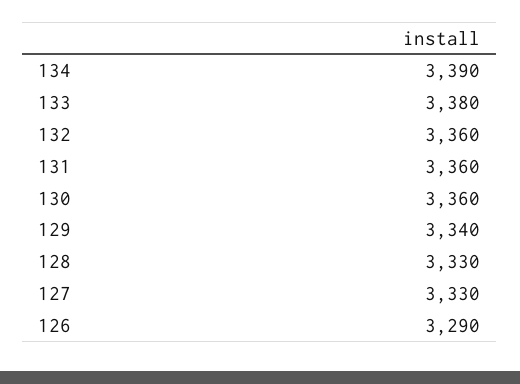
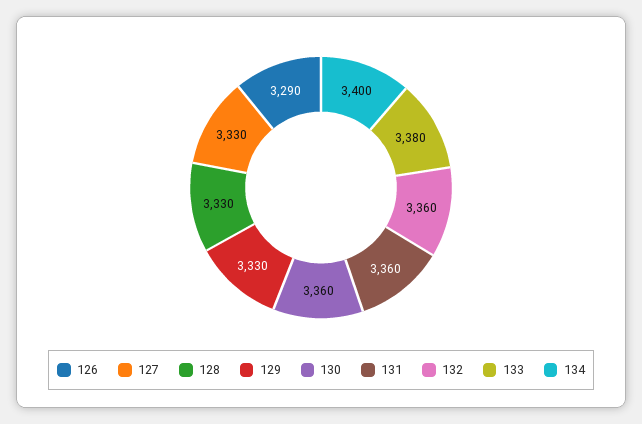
  {
-   "134": 3390,
+   "134": 3400,
    "133": 3380,
    "132": 3360,
    "131": 3360,
    "130": 3360,
-   "129": 3340,
+   "129": 3330,
    "128": 3330,
    "127": 3330,
    "126": 3290
  }

